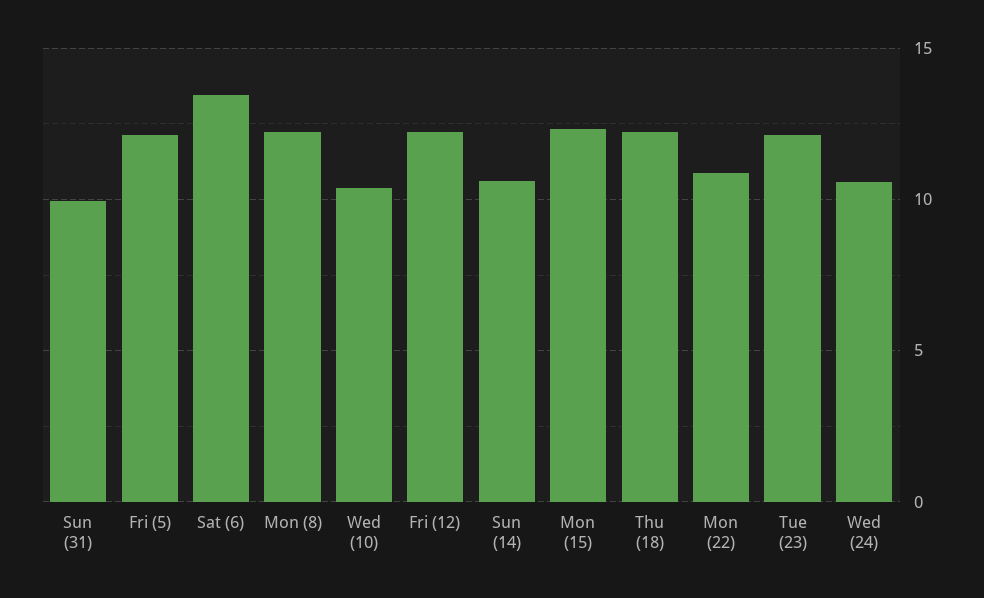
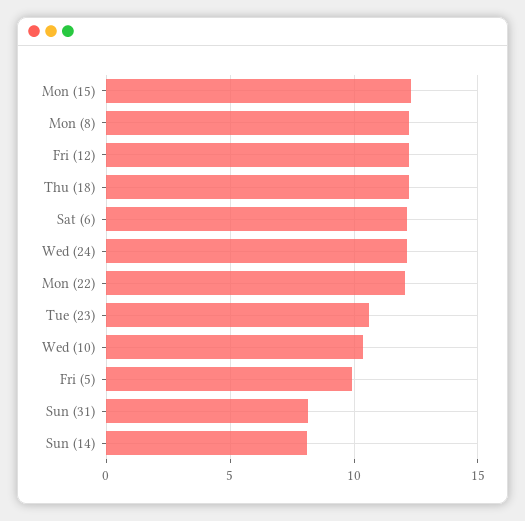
  {
-   "Sun (31)": 10,
+   "Sun (31)": 8,
-   "Fri (5)": 12,
+   "Fri (5)": 10,
-   "Sat (6)": 13.5,
+   "Sat (6)": 12,
    "Mon (8)": 12,
    "Wed (10)": 10.5,
    "Fri (12)": 12,
-   "Sun (14)": 10.5,
+   "Sun (14)": 8,
    "Mon (15)": 12.5,
    "Thu (18)": 12,
-   "Mon (22)": 11,
+   "Mon (22)": 12,
-   "Tue (23)": 12,
+   "Tue (23)": 10.5,
-   "Wed (24)": 10.5
+   "Wed (24)": 12
  }

